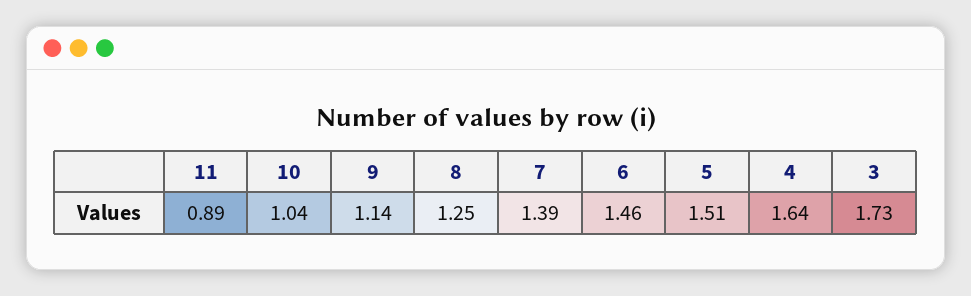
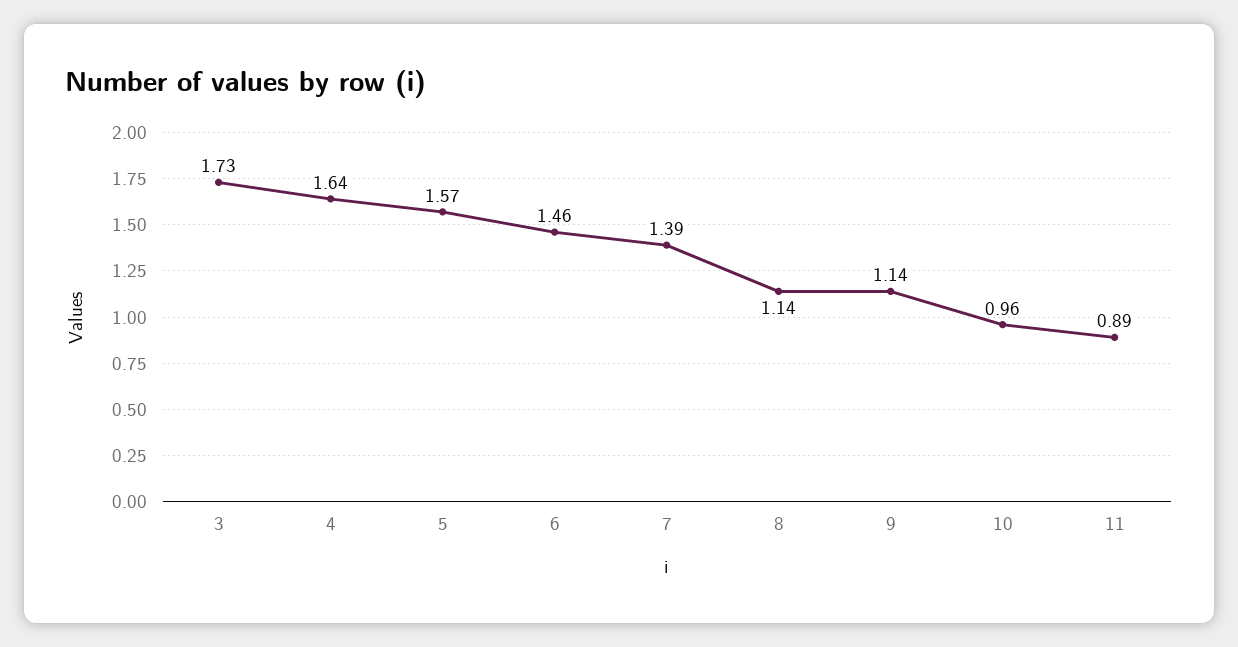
  {
    "11": 0.89,
-   "10": 1.04,
+   "10": 0.96,
    "9": 1.14,
-   "8": 1.25,
+   "8": 1.14,
    "7": 1.39,
    "6": 1.46,
-   "5": 1.51,
+   "5": 1.57,
    "4": 1.64,
    "3": 1.73
  }

